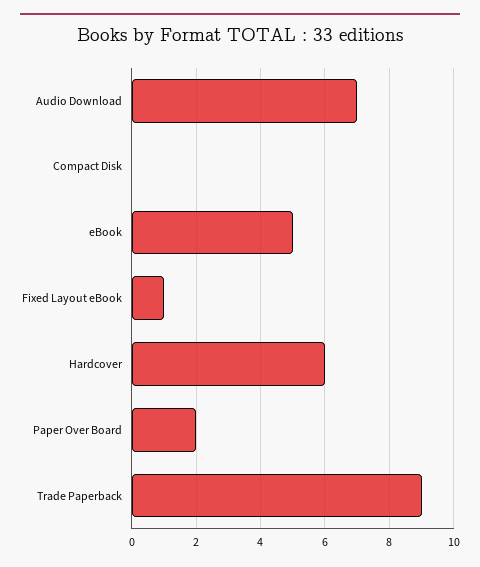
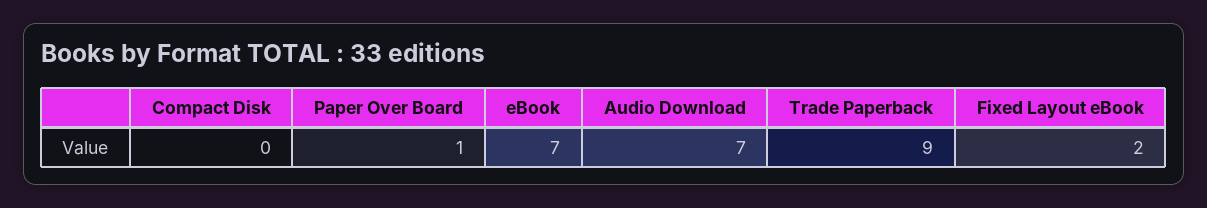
  {
    "Audio Download": 7,
    "Compact Disk": 0,
-   "eBook": 5,
+   "eBook": 7,
-   "Fixed Layout eBook": 1,
+   "Fixed Layout eBook": 2,
-   "Hardcover": 6,
-   "Paper Over Board": 2,
+   "Paper Over Board": 1,
    "Trade Paperback": 9
  }

